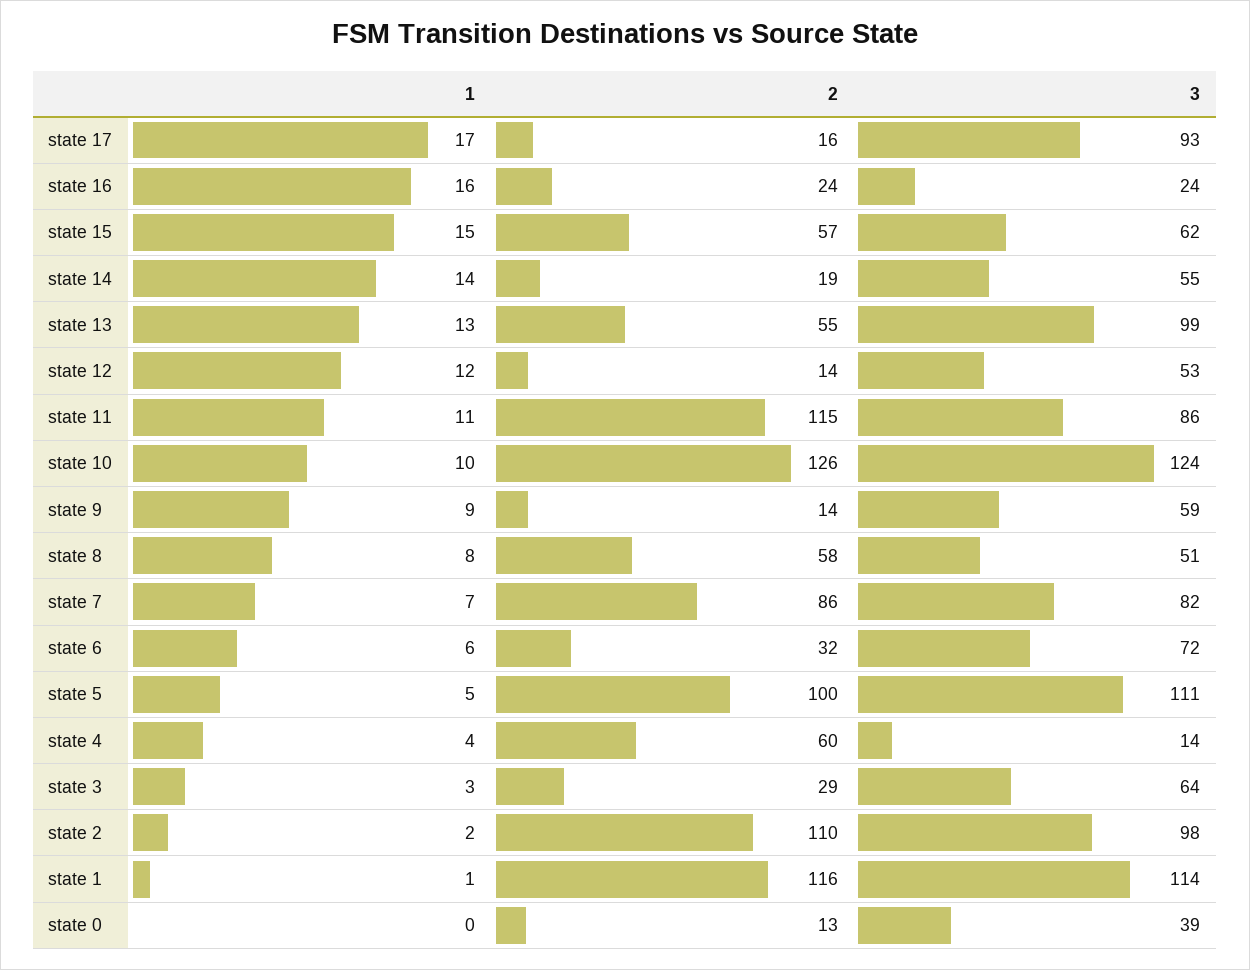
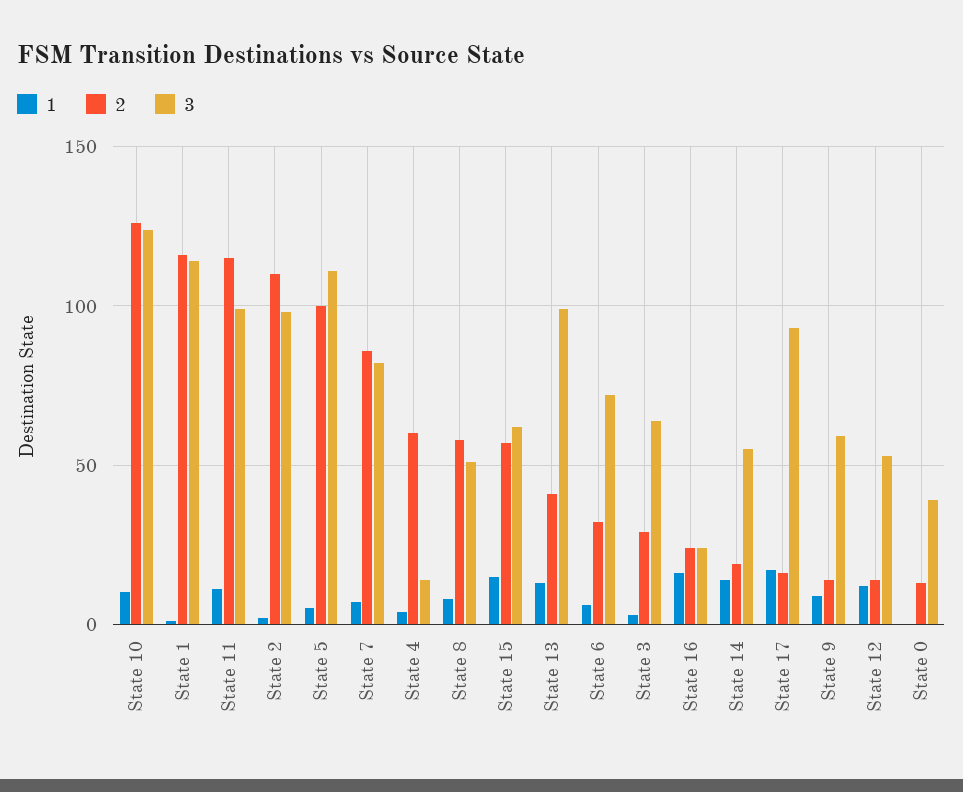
  {
    "1": {
      "state 17": 17,
      "state 16": 16,
      "state 15": 15,
      "state 14": 14,
      "state 13": 13,
      "state 12": 12,
      "state 11": 11,
      "state 10": 10,
      "state 9": 9,
      "state 8": 8,
      "state 7": 7,
      "state 6": 6,
      "state 5": 5,
      "state 4": 4,
      "state 3": 3,
      "state 2": 2,
      "state 1": 1,
      "state 0": 0
    },
    "2": {
      "state 17": 16,
      "state 16": 24,
      "state 15": 57,
      "state 14": 19,
-     "state 13": 55,
+     "state 13": 40,
      "state 12": 14,
      "state 11": 115,
      "state 10": 126,
      "state 9": 14,
      "state 8": 58,
      "state 7": 86,
      "state 6": 32,
      "state 5": 100,
      "state 4": 60,
      "state 3": 29,
      "state 2": 110,
      "state 1": 116,
      "state 0": 13
    },
    "3": {
      "state 17": 93,
      "state 16": 24,
      "state 15": 62,
      "state 14": 55,
      "state 13": 99,
      "state 12": 53,
-     "state 11": 86,
+     "state 11": 100,
      "state 10": 124,
      "state 9": 59,
      "state 8": 51,
      "state 7": 82,
      "state 6": 72,
      "state 5": 111,
      "state 4": 14,
      "state 3": 64,
      "state 2": 98,
      "state 1": 114,
      "state 0": 39
    }
  }

